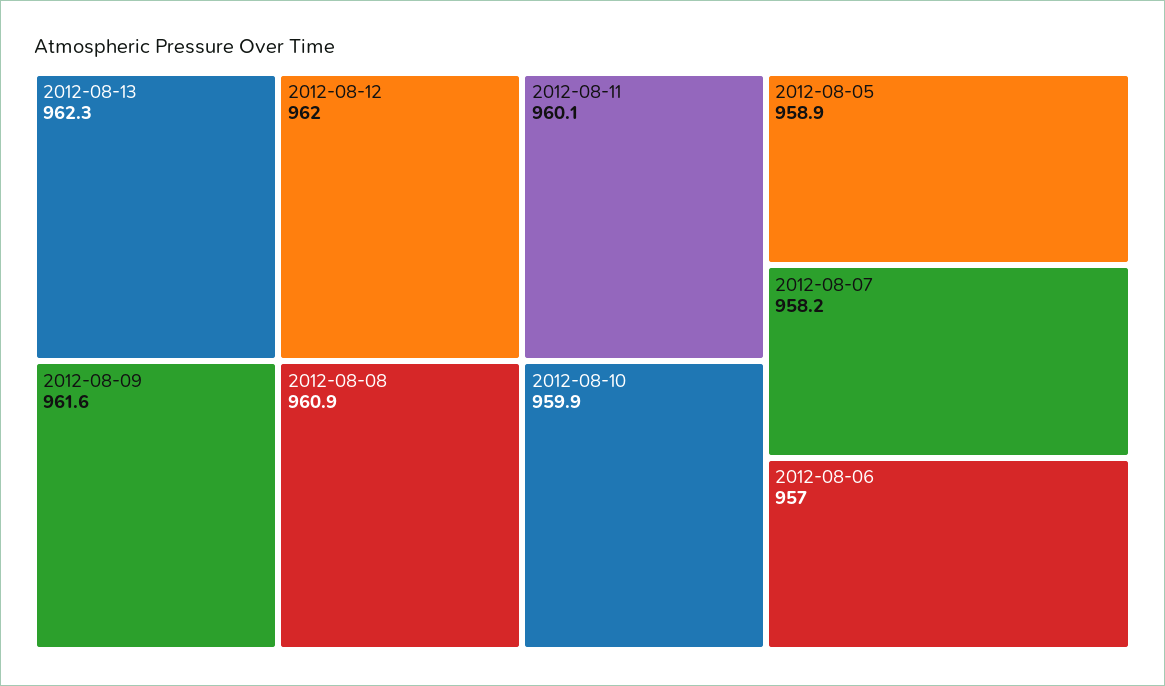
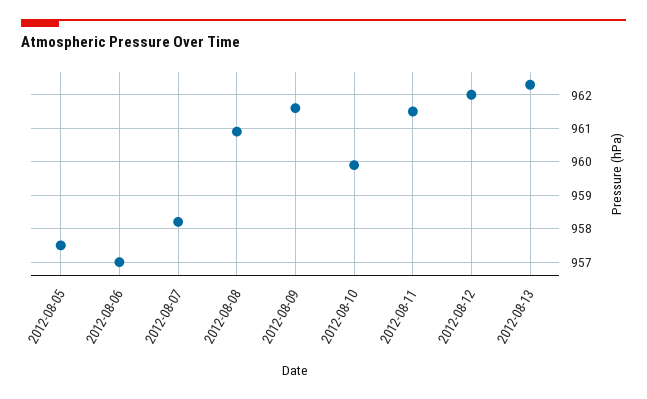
  {
    "2012-08-13": 962.3,
    "2012-08-12": 962,
    "2012-08-09": 961.6,
    "2012-08-08": 960.9,
-   "2012-08-11": 960.1,
+   "2012-08-11": 961.5,
    "2012-08-10": 959.9,
-   "2012-08-05": 958.9,
+   "2012-08-05": 957.5,
    "2012-08-07": 958.2,
    "2012-08-06": 957
  }

